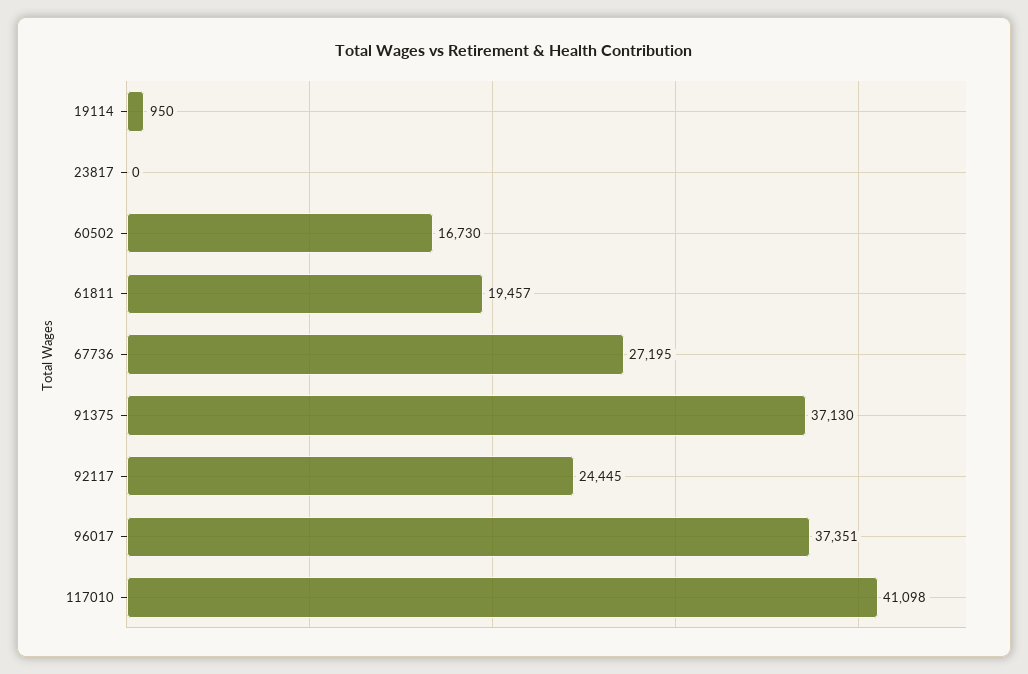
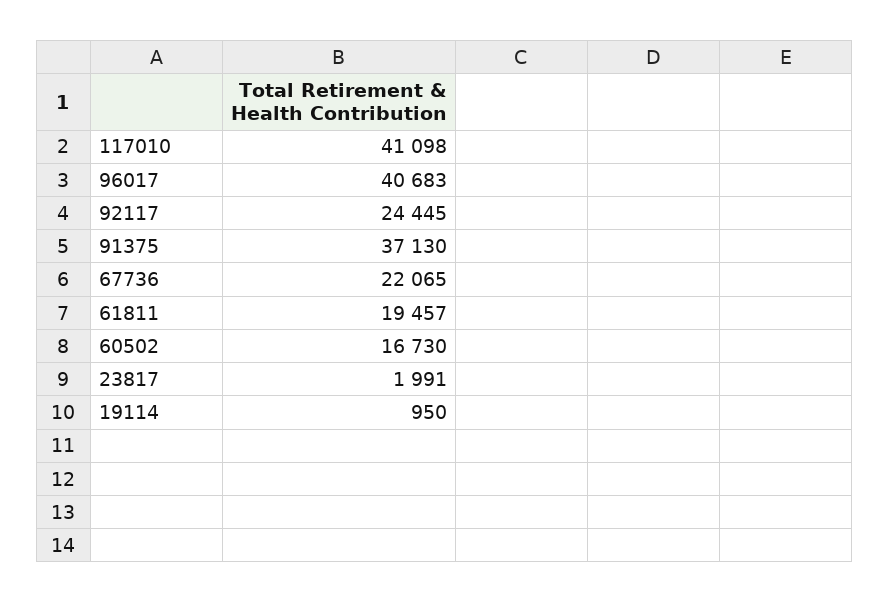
  {
    "19114": 950,
-   "23817": 0,
+   "23817": 1991,
    "60502": 16730,
    "61811": 19457,
-   "67736": 27195,
+   "67736": 22065,
    "91375": 37130,
    "92117": 24445,
-   "96017": 37351,
+   "96017": 40683,
    "117010": 41098
  }

